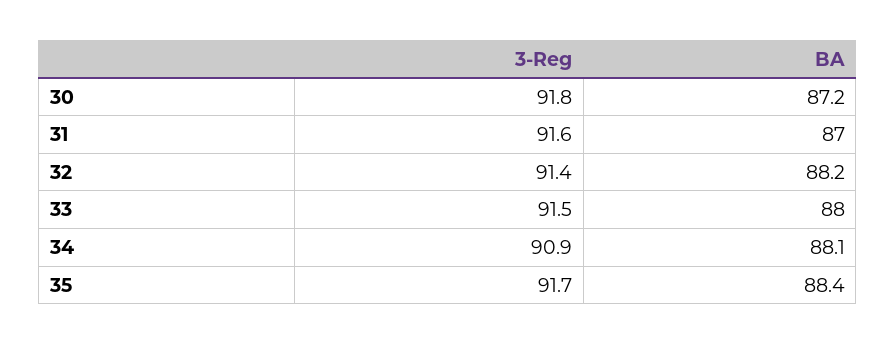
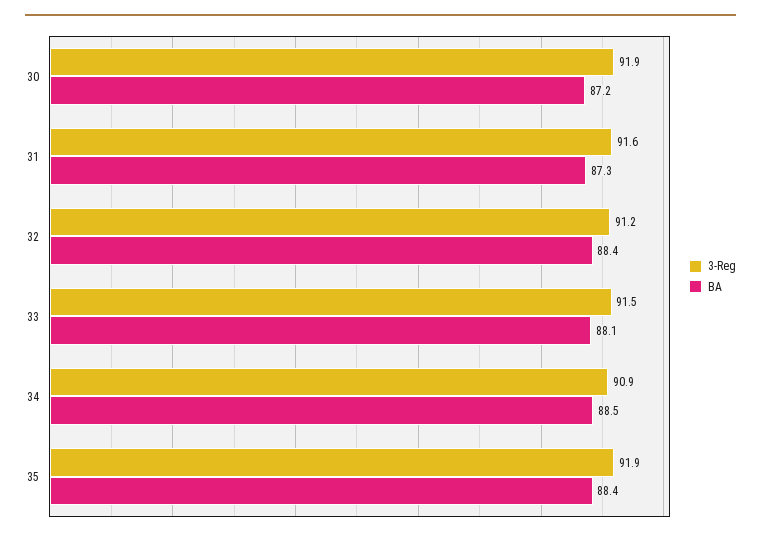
  {
    "3-Reg": {
-     "30": 91.8,
+     "30": 91.9,
      "31": 91.6,
-     "32": 91.4,
+     "32": 91.2,
      "33": 91.5,
      "34": 90.9,
-     "35": 91.7
+     "35": 91.9
    },
    "BA": {
      "30": 87.2,
-     "31": 87,
+     "31": 87.3,
-     "32": 88.2,
+     "32": 88.4,
-     "33": 88,
+     "33": 88.1,
-     "34": 88.1,
+     "34": 88.5,
      "35": 88.4
    }
  }

